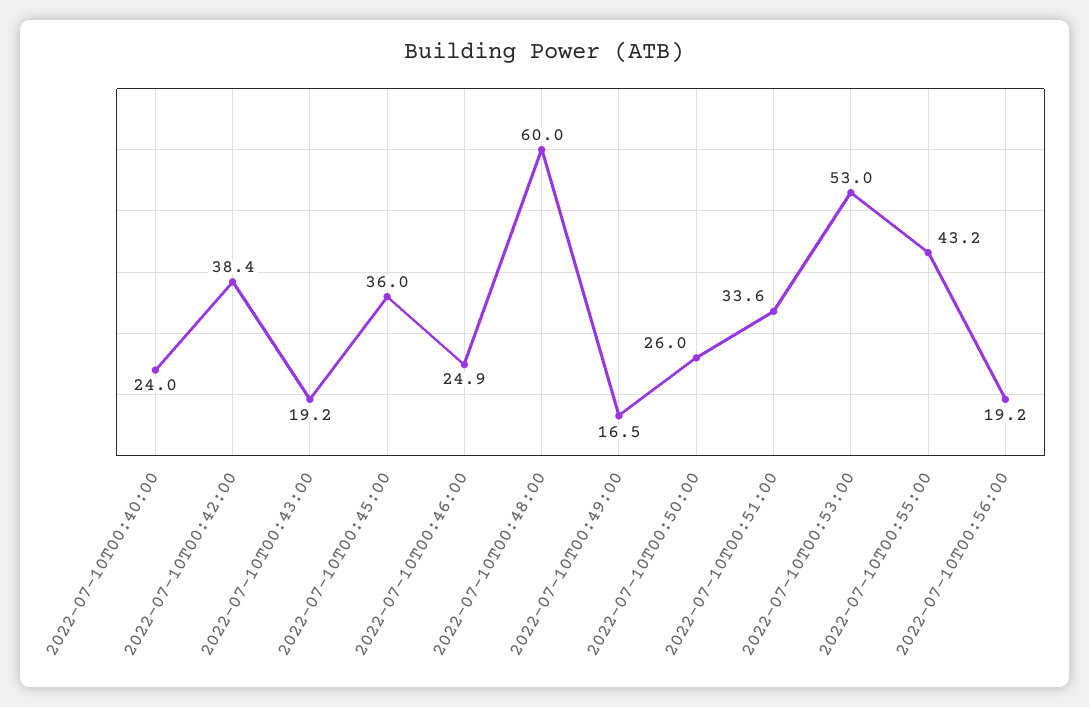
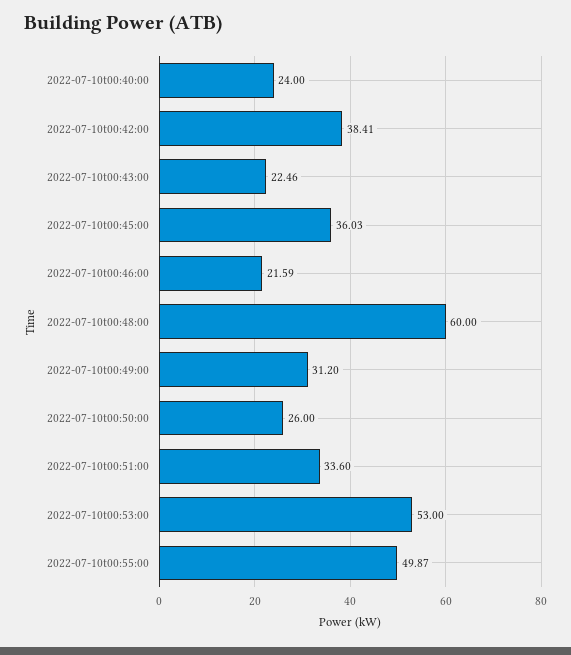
  {
    "2022-07-10T00:40:00": 24,
    "2022-07-10T00:42:00": 38.41,
-   "2022-07-10T00:43:00": 19.2,
+   "2022-07-10T00:43:00": 22.46,
    "2022-07-10T00:45:00": 36.03,
-   "2022-07-10T00:46:00": 24.9,
+   "2022-07-10T00:46:00": 21.59,
    "2022-07-10T00:48:00": 60,
-   "2022-07-10T00:49:00": 16.5,
+   "2022-07-10T00:49:00": 31.2,
    "2022-07-10T00:50:00": 26,
    "2022-07-10T00:51:00": 33.6,
    "2022-07-10T00:53:00": 53,
-   "2022-07-10T00:55:00": 43.2,
+   "2022-07-10T00:55:00": 49.87
-   "2022-07-10T00:56:00": 19.2
  }

